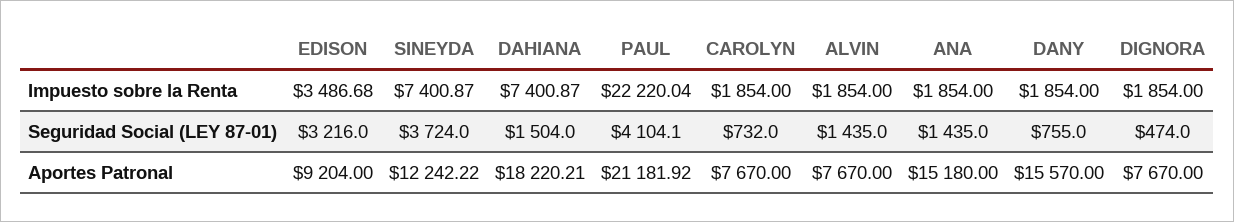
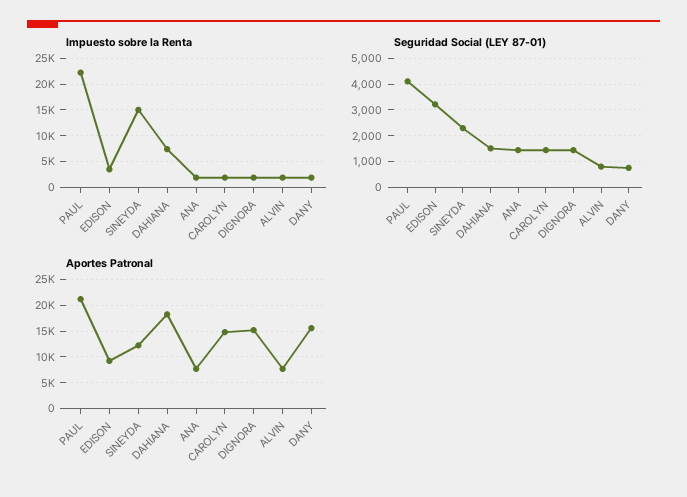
  {
    "Impuesto sobre la Renta": {
      "EDISON": 3486.68,
-     "SINEYDA": 7400.87,
+     "SINEYDA": 15000,
      "DAHIANA": 7400.87,
      "PAUL": 22220.04,
      "CAROLYN": 1854,
      "ALVIN": 1854,
      "ANA": 1854,
      "DANY": 1854,
      "DIGNORA": 1854
    },
    "Seguridad Social (LEY 87-01)": {
      "EDISON": 3216,
-     "SINEYDA": 3724,
+     "SINEYDA": 2250,
      "DAHIANA": 1504,
      "PAUL": 4104.1,
-     "CAROLYN": 732,
+     "CAROLYN": 1500,
-     "ALVIN": 1435,
+     "ALVIN": 750,
      "ANA": 1435,
      "DANY": 755,
-     "DIGNORA": 474
+     "DIGNORA": 1500
    },
    "Aportes Patronal": {
      "EDISON": 9204,
      "SINEYDA": 12242.22,
      "DAHIANA": 18220.21,
      "PAUL": 21181.92,
-     "CAROLYN": 7670,
+     "CAROLYN": 15000,
      "ALVIN": 7670,
-     "ANA": 15180,
+     "ANA": 7500,
      "DANY": 15570,
-     "DIGNORA": 7670
+     "DIGNORA": 15000
    }
  }

